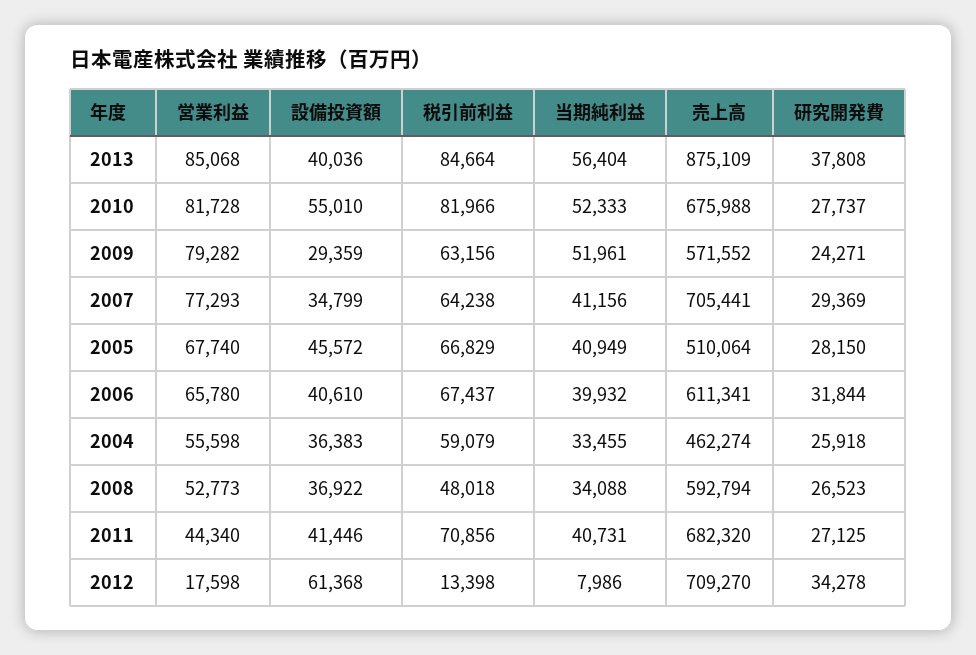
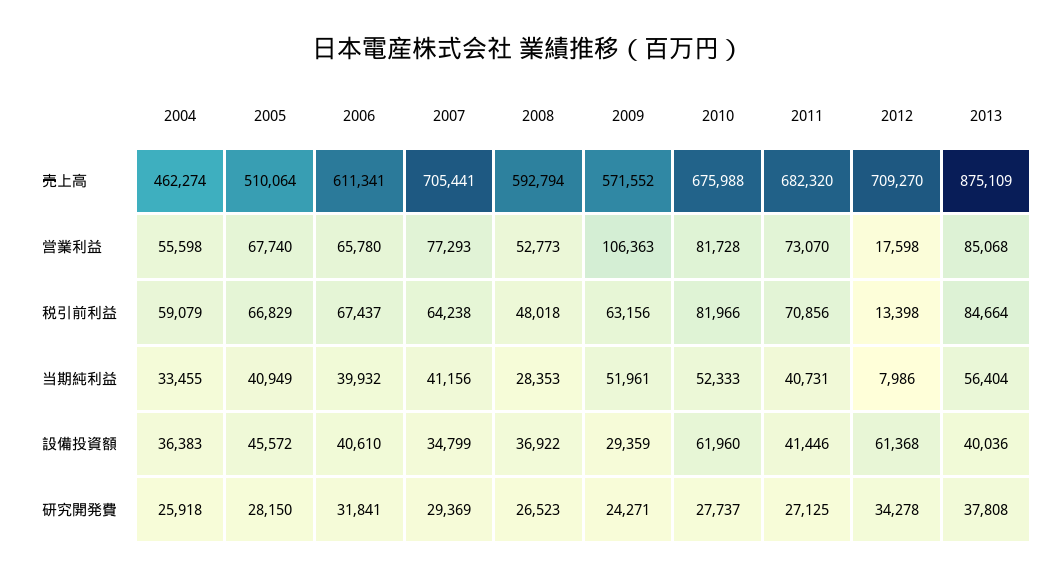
  {
    "営業利益": {
      "2013": 85068,
      "2010": 81728,
-     "2009": 79282,
+     "2009": 106363,
      "2007": 77293,
      "2005": 67740,
      "2006": 65780,
      "2004": 55598,
      "2008": 52773,
-     "2011": 44340,
+     "2011": 73070,
      "2012": 17598
    },
    "設備投資額": {
      "2013": 40036,
-     "2010": 55010,
+     "2010": 61960,
      "2009": 29359,
      "2007": 34799,
      "2005": 45572,
      "2006": 40610,
      "2004": 36383,
      "2008": 36922,
      "2011": 41446,
      "2012": 61368
    },
    "税引前利益": {
      "2013": 84664,
      "2010": 81966,
      "2009": 63156,
      "2007": 64238,
      "2005": 66829,
      "2006": 67437,
      "2004": 59079,
      "2008": 48018,
      "2011": 70856,
      "2012": 13398
    },
    "当期純利益": {
      "2013": 56404,
      "2010": 52333,
      "2009": 51961,
      "2007": 41156,
      "2005": 40949,
      "2006": 39932,
      "2004": 33455,
-     "2008": 34088,
+     "2008": 28353,
      "2011": 40731,
      "2012": 7986
    },
    "売上高": {
      "2013": 875109,
      "2010": 675988,
      "2009": 571552,
      "2007": 705441,
      "2005": 510064,
      "2006": 611341,
      "2004": 462274,
      "2008": 592794,
      "2011": 682320,
      "2012": 709270
    },
    "研究開発費": {
      "2013": 37808,
      "2010": 27737,
      "2009": 24271,
      "2007": 29369,
      "2005": 28150,
-     "2006": 31844,
+     "2006": 31841,
      "2004": 25918,
      "2008": 26523,
      "2011": 27125,
      "2012": 34278
    }
  }

